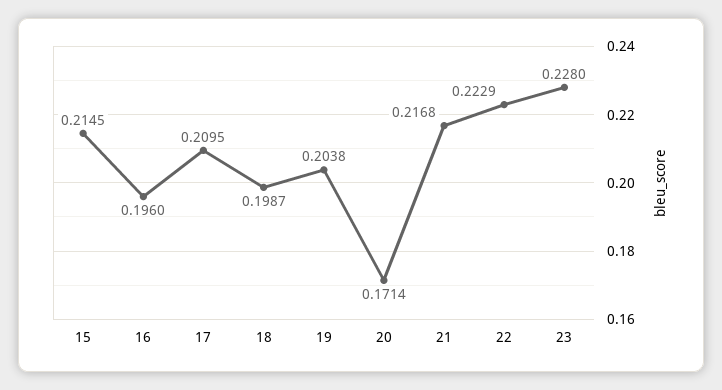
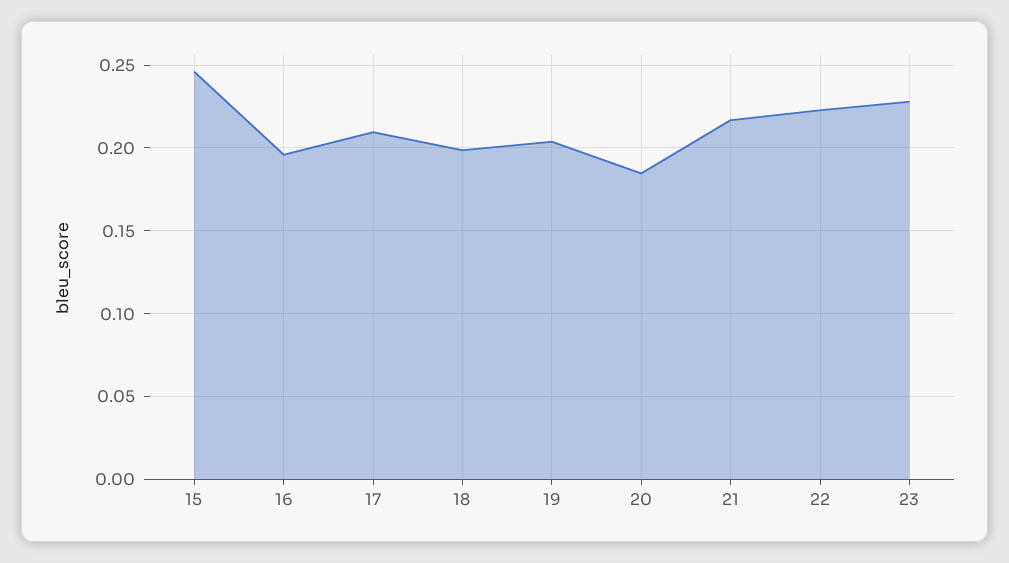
  {
-   "15": 0.2145,
+   "15": 0.245,
    "16": 0.196,
    "17": 0.2095,
    "18": 0.1987,
    "19": 0.2038,
-   "20": 0.1714,
+   "20": 0.185,
    "21": 0.2168,
    "22": 0.2229,
    "23": 0.228
  }

